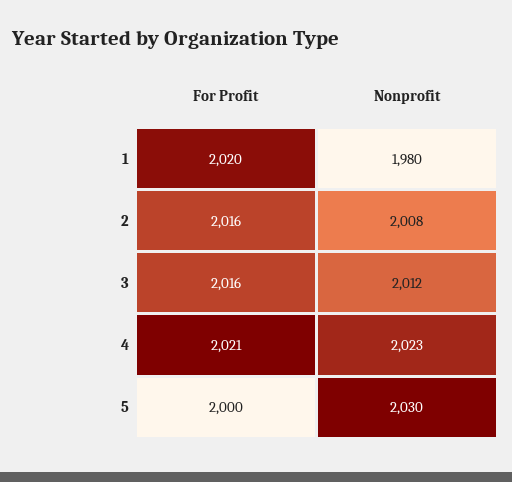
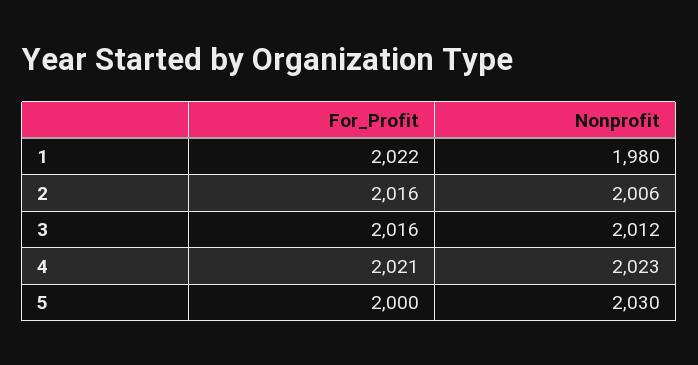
  {
    "For Profit": {
-     "1": 2020,
+     "1": 2022,
      "2": 2016,
      "3": 2016,
      "4": 2021,
      "5": 2000
    },
    "Nonprofit": {
      "1": 1980,
-     "2": 2008,
+     "2": 2006,
      "3": 2012,
      "4": 2023,
      "5": 2030
    }
  }

